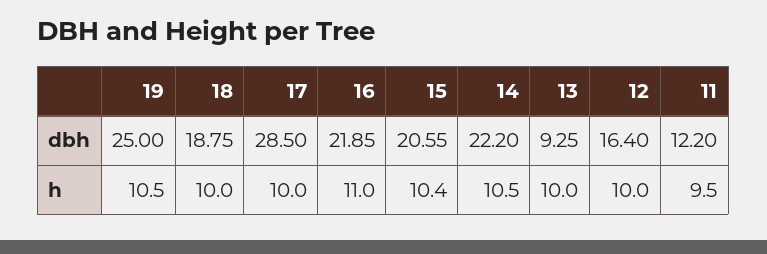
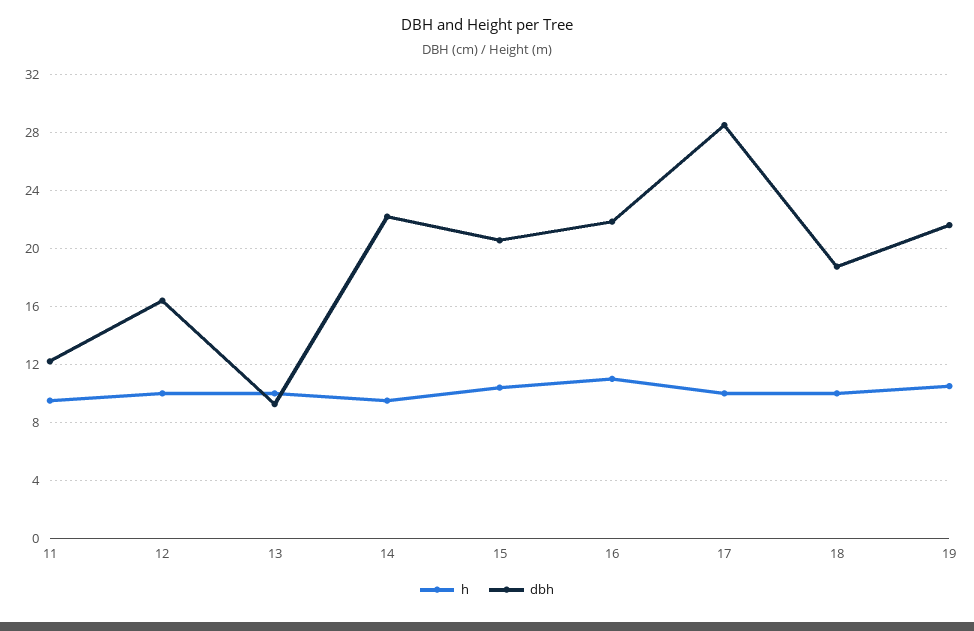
  {
    "dbh": {
-     "19": 25,
+     "19": 21.5,
      "18": 18.75,
      "17": 28.5,
      "16": 21.85,
      "15": 20.55,
      "14": 22.2,
      "13": 9.25,
      "12": 16.4,
      "11": 12.2
    },
    "h": {
      "19": 10.5,
      "18": 10,
      "17": 10,
      "16": 11,
      "15": 10.4,
-     "14": 10.5,
+     "14": 9.5,
      "13": 10,
      "12": 10,
      "11": 9.5
    }
  }

